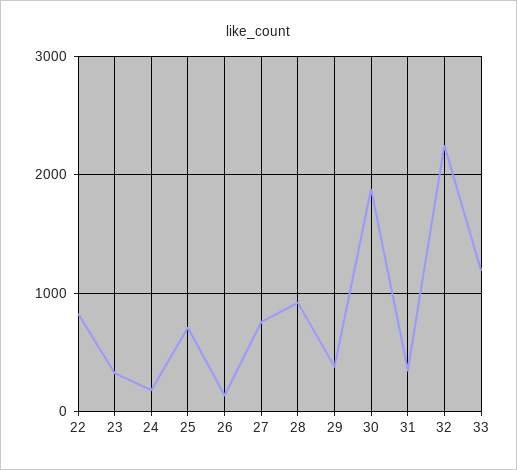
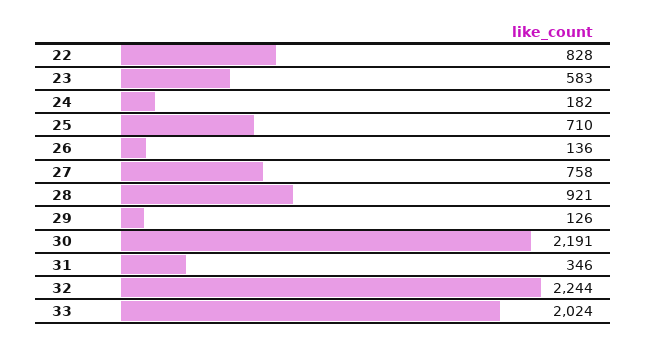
  {
    "22": 828,
-   "23": 300,
+   "23": 583,
    "24": 182,
    "25": 710,
    "26": 136,
    "27": 758,
    "28": 921,
-   "29": 400,
+   "29": 126,
-   "30": 1900,
+   "30": 2191,
    "31": 346,
    "32": 2244,
-   "33": 1200
+   "33": 2024
  }

